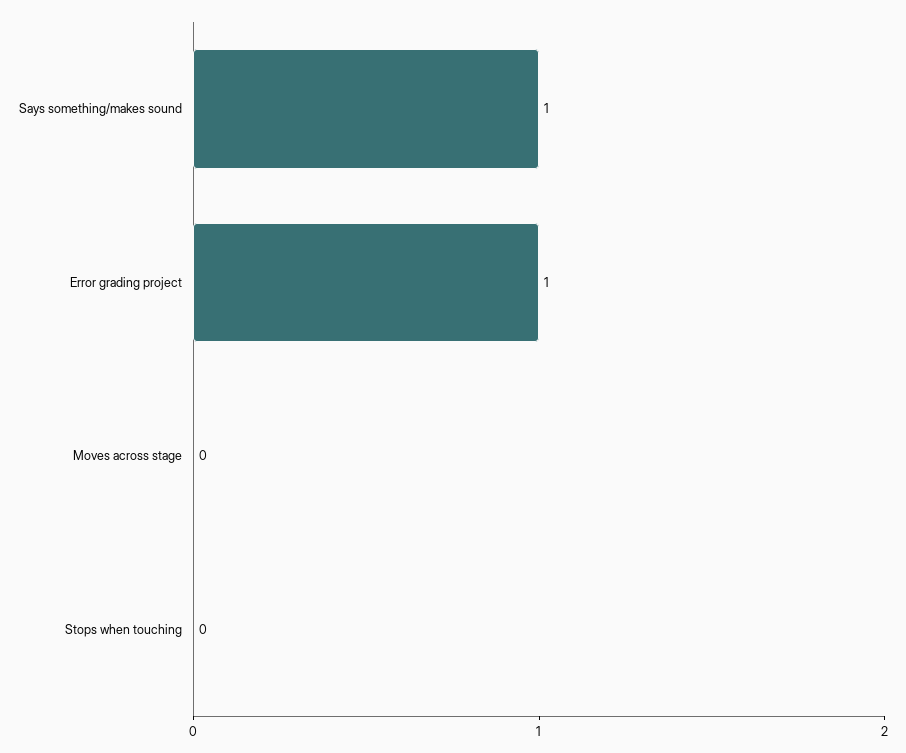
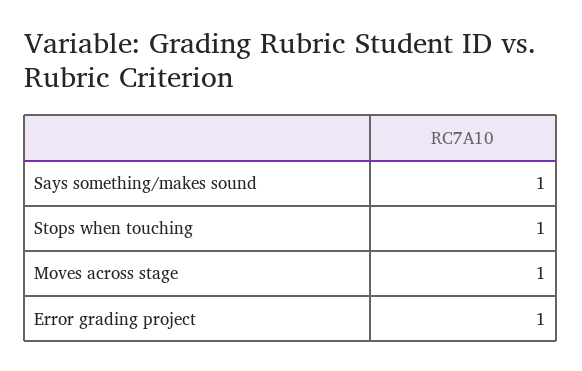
  {
    "Says something/makes sound": 1,
    "Error grading project": 1,
-   "Moves across stage": 0,
+   "Moves across stage": 1,
-   "Stops when touching": 0
+   "Stops when touching": 1
  }

